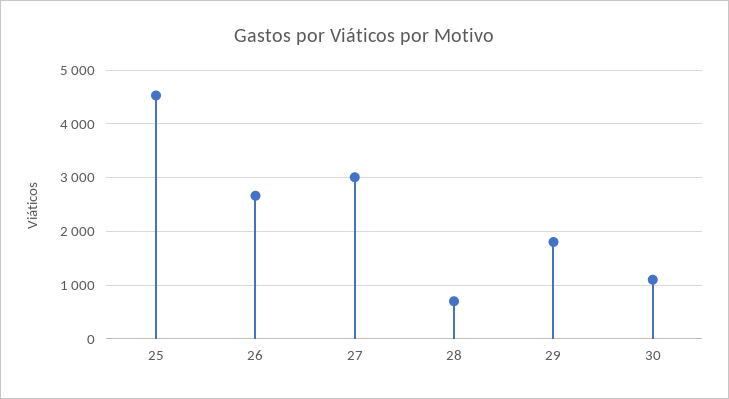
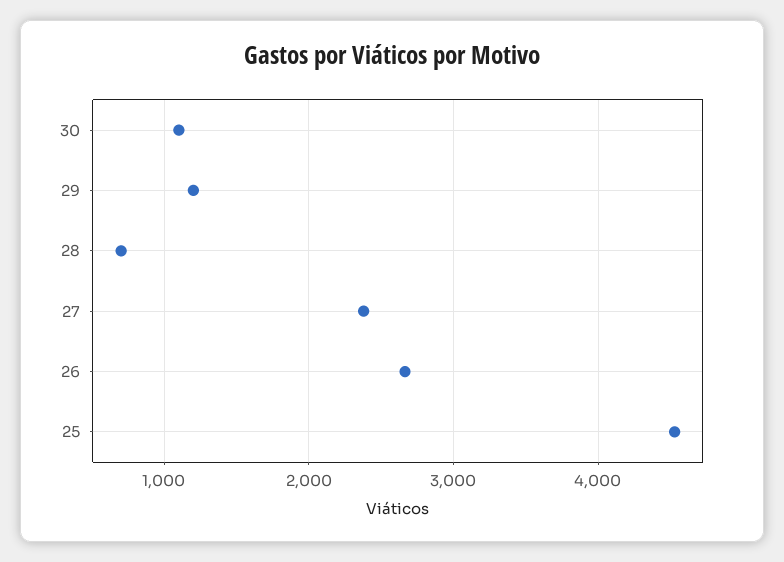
  {
    "25": 4500,
    "26": 2700,
-   "27": 3000,
+   "27": 2400,
    "28": 700,
-   "29": 1800,
+   "29": 1200,
    "30": 1100
  }

